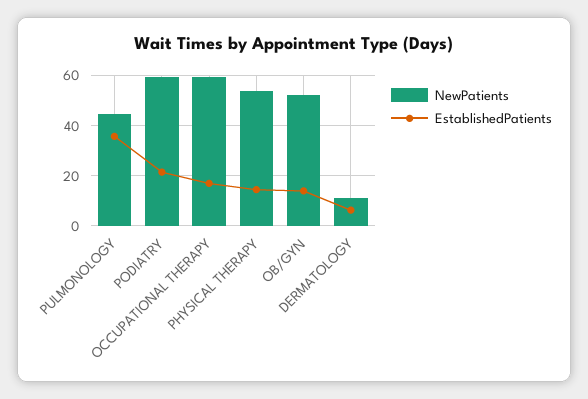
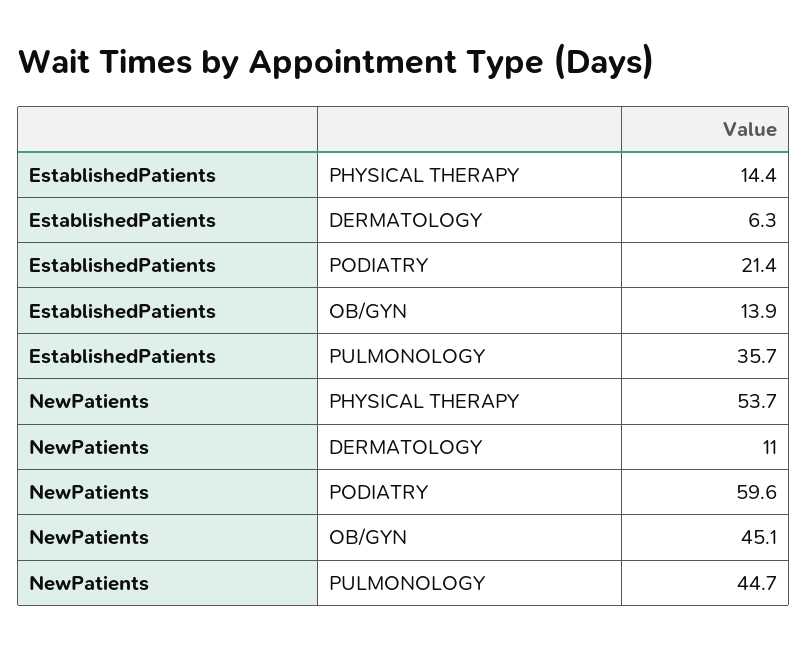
  {
    "NewPatients": {
      "PULMONOLOGY": 44.7,
      "PODIATRY": 59.6,
-     "OCCUPATIONAL THERAPY": 60,
      "PHYSICAL THERAPY": 53.7,
-     "OB/GYN": 52.5,
+     "OB/GYN": 45.1,
      "DERMATOLOGY": 11
    },
    "EstablishedPatients": {
      "PULMONOLOGY": 35.7,
      "PODIATRY": 21.4,
-     "OCCUPATIONAL THERAPY": 17.5,
      "PHYSICAL THERAPY": 14.4,
      "OB/GYN": 13.9,
      "DERMATOLOGY": 6.3
    }
  }

